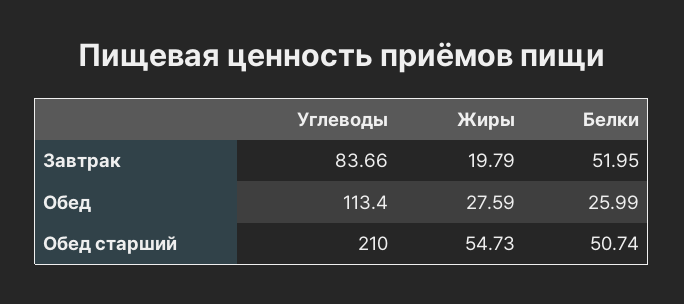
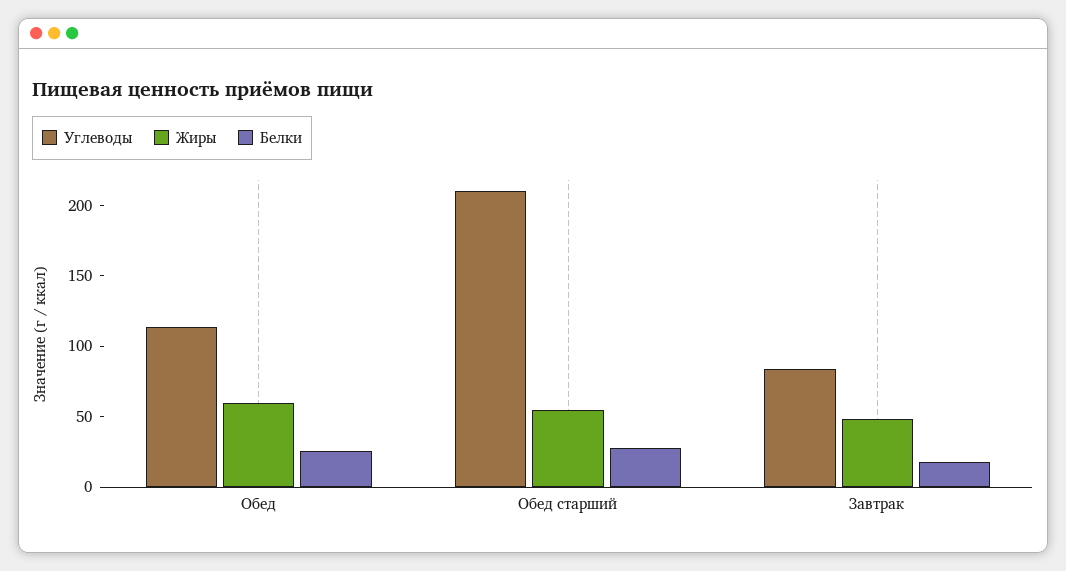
  {
    "Углеводы": {
      "Завтрак": 83.66,
      "Обед": 113.4,
      "Обед старший": 210
    },
    "Жиры": {
-     "Завтрак": 19.79,
+     "Завтрак": 50,
-     "Обед": 27.59,
+     "Обед": 60,
      "Обед старший": 54.73
    },
    "Белки": {
-     "Завтрак": 51.95,
+     "Завтрак": 20,
      "Обед": 25.99,
-     "Обед старший": 50.74
+     "Обед старший": 30
    }
  }

